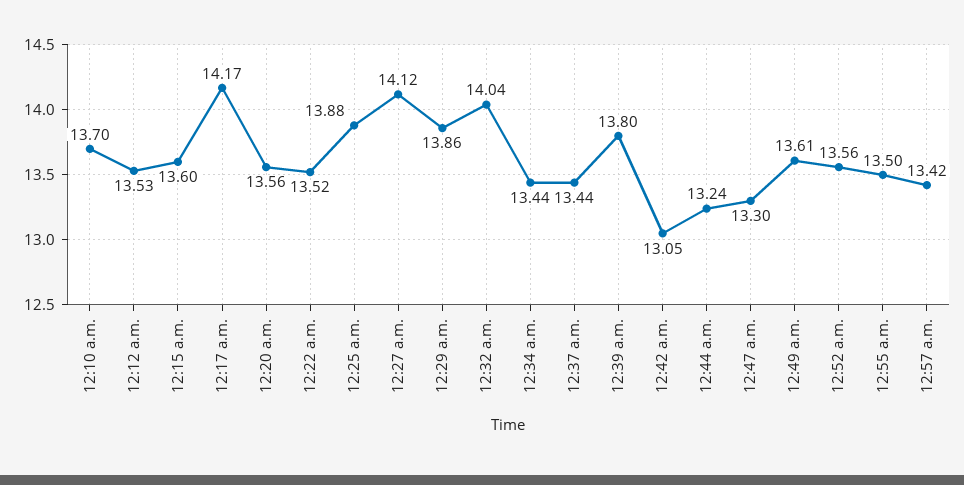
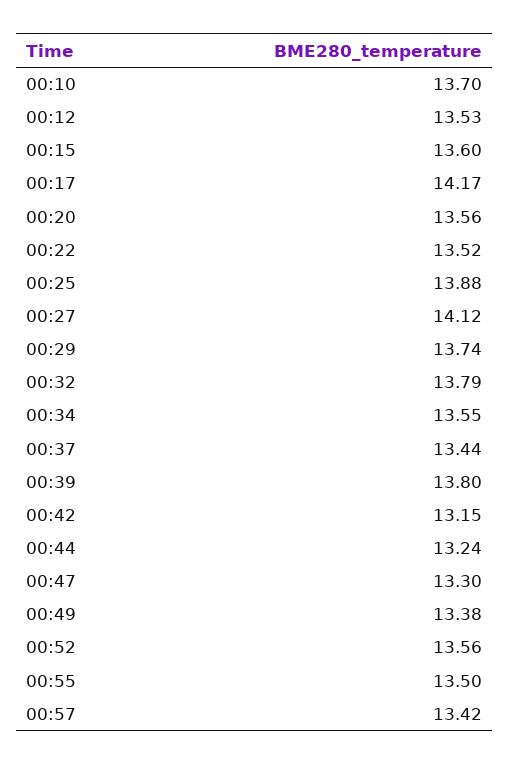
  {
    "12:10 a.m.": 13.7,
    "12:12 a.m.": 13.53,
    "12:15 a.m.": 13.6,
    "12:17 a.m.": 14.17,
    "12:20 a.m.": 13.56,
    "12:22 a.m.": 13.52,
    "12:25 a.m.": 13.88,
    "12:27 a.m.": 14.12,
-   "12:29 a.m.": 13.86,
+   "12:29 a.m.": 13.74,
-   "12:32 a.m.": 14.04,
+   "12:32 a.m.": 13.79,
-   "12:34 a.m.": 13.44,
+   "12:34 a.m.": 13.55,
    "12:37 a.m.": 13.44,
    "12:39 a.m.": 13.8,
-   "12:42 a.m.": 13.05,
+   "12:42 a.m.": 13.15,
    "12:44 a.m.": 13.24,
    "12:47 a.m.": 13.3,
-   "12:49 a.m.": 13.61,
+   "12:49 a.m.": 13.38,
    "12:52 a.m.": 13.56,
    "12:55 a.m.": 13.5,
    "12:57 a.m.": 13.42
  }

